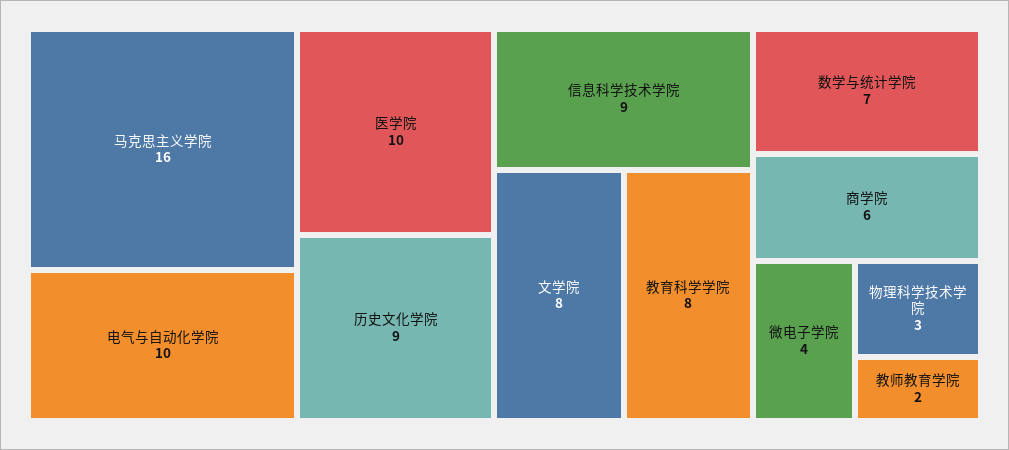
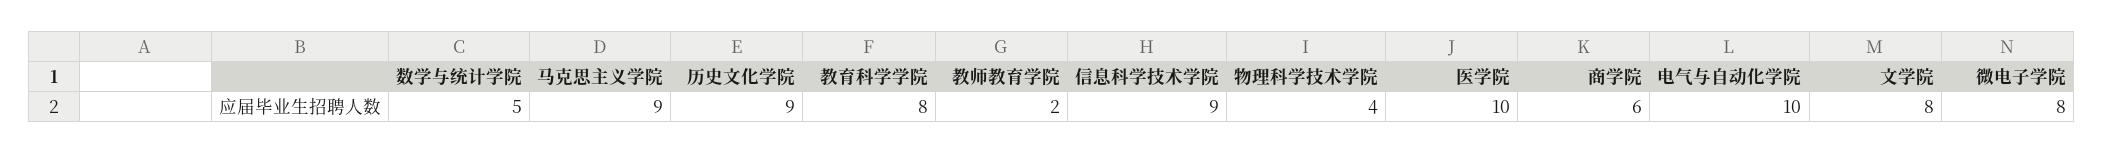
  {
-   "马克思主义学院": 16,
+   "马克思主义学院": 9,
    "电气与自动化学院": 10,
    "医学院": 10,
    "历史文化学院": 9,
    "信息科学技术学院": 9,
    "文学院": 8,
    "教育科学学院": 8,
-   "数学与统计学院": 7,
+   "数学与统计学院": 5,
    "商学院": 6,
-   "微电子学院": 4,
+   "微电子学院": 8,
-   "物理科学技术学院": 3,
+   "物理科学技术学院": 4,
    "教师教育学院": 2
  }

